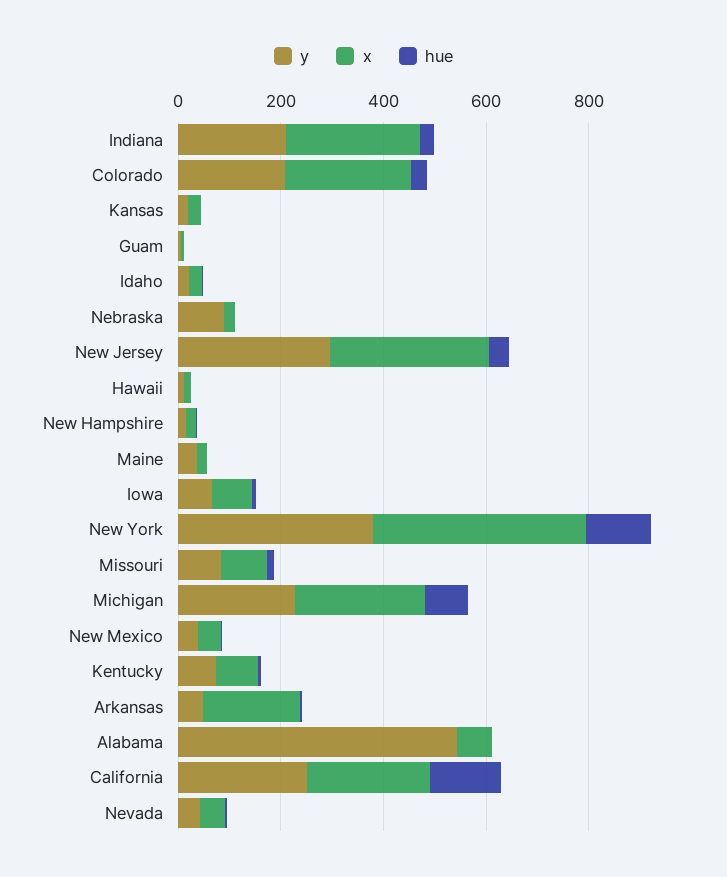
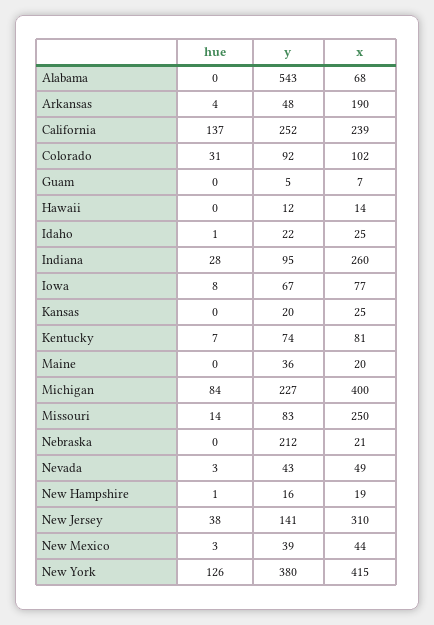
  {
    "y": {
-     "Indiana": 200,
+     "Indiana": 95,
-     "Colorado": 200,
+     "Colorado": 92,
      "Kansas": 20,
      "Guam": 5,
      "Idaho": 22,
-     "Nebraska": 100,
+     "Nebraska": 212,
-     "New Jersey": 300,
+     "New Jersey": 141,
      "Hawaii": 12,
      "New Hampshire": 16,
      "Maine": 36,
      "Iowa": 67,
      "New York": 380,
      "Missouri": 83,
      "Michigan": 227,
      "New Mexico": 39,
      "Kentucky": 74,
      "Arkansas": 48,
      "Alabama": 543,
      "California": 252,
      "Nevada": 43
    },
    "x": {
      "Indiana": 260,
-     "Colorado": 250,
+     "Colorado": 102,
      "Kansas": 25,
      "Guam": 7,
      "Idaho": 25,
      "Nebraska": 21,
      "New Jersey": 310,
      "Hawaii": 14,
      "New Hampshire": 19,
      "Maine": 20,
      "Iowa": 77,
      "New York": 415,
-     "Missouri": 100,
+     "Missouri": 250,
-     "Michigan": 250,
+     "Michigan": 400,
      "New Mexico": 44,
      "Kentucky": 81,
      "Arkansas": 190,
      "Alabama": 68,
      "California": 239,
      "Nevada": 49
    },
    "hue": {
      "Indiana": 28,
      "Colorado": 31,
      "Kansas": 0,
      "Guam": 0,
      "Idaho": 1,
      "Nebraska": 0,
      "New Jersey": 38,
      "Hawaii": 0,
      "New Hampshire": 1,
      "Maine": 0,
      "Iowa": 8,
      "New York": 126,
      "Missouri": 14,
      "Michigan": 84,
      "New Mexico": 3,
      "Kentucky": 7,
      "Arkansas": 4,
      "Alabama": 0,
      "California": 137,
      "Nevada": 3
    }
  }

